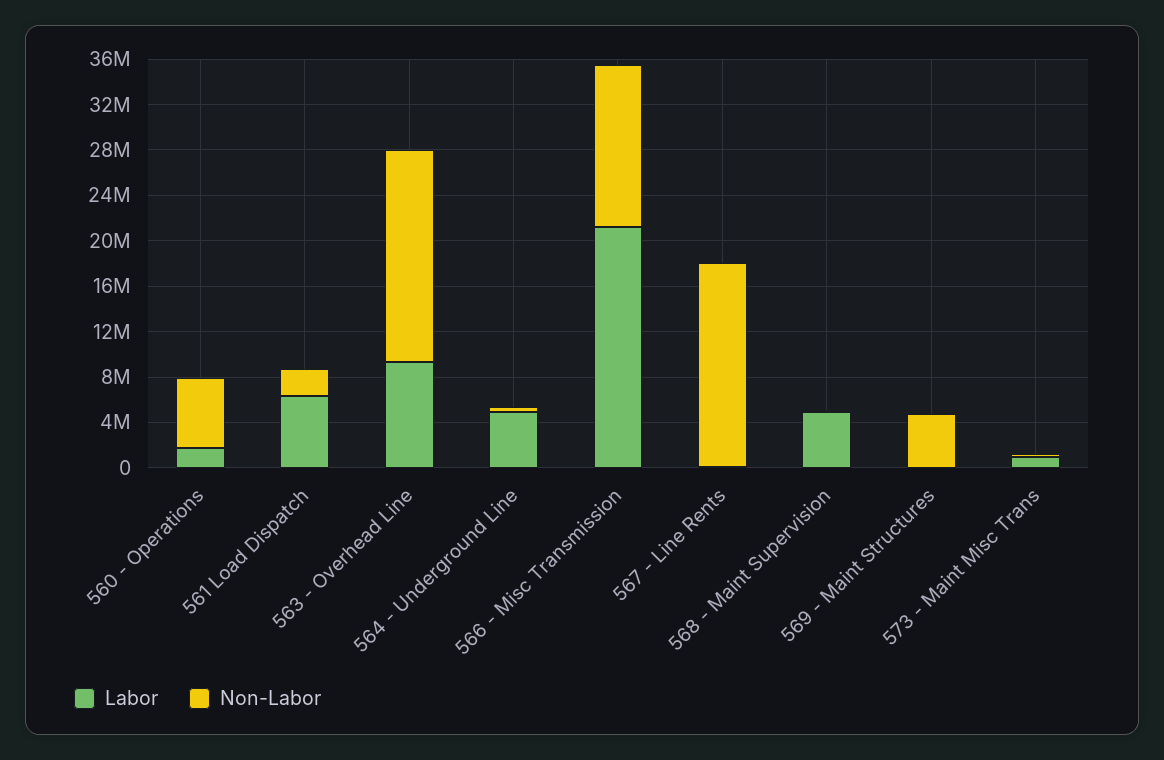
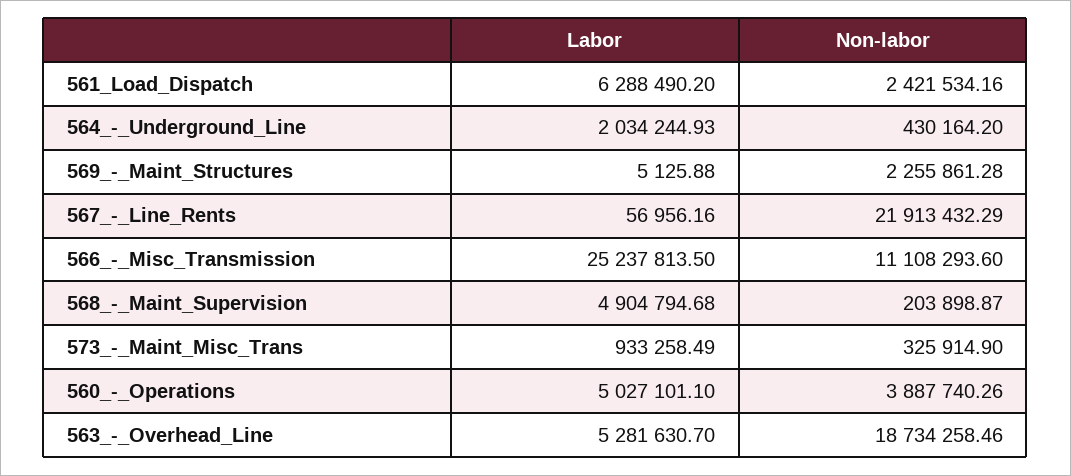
  {
    "Labor": {
-     "560 - Operations": 2000000,
+     "560 - Operations": 5027101.1,
      "561 Load Dispatch": 6288490.2,
-     "563 - Overhead Line": 9000000,
+     "563 - Overhead Line": 5281630.7,
-     "564 - Underground Line": 5000000,
+     "564 - Underground Line": 2034244.93,
-     "566 - Misc Transmission": 21000000,
+     "566 - Misc Transmission": 25237813.5,
      "567 - Line Rents": 56956.16,
      "568 - Maint Supervision": 4904794.68,
      "569 - Maint Structures": 5125.88,
      "573 - Maint Misc Trans": 933258.49
    },
    "Non-Labor": {
-     "560 - Operations": 6000000,
+     "560 - Operations": 3887740.26,
      "561 Load Dispatch": 2421534.16,
      "563 - Overhead Line": 18734258.46,
      "564 - Underground Line": 430164.2,
-     "566 - Misc Transmission": 14000000,
+     "566 - Misc Transmission": 11108293.6,
-     "567 - Line Rents": 18000000,
+     "567 - Line Rents": 21913432.29,
      "568 - Maint Supervision": 203898.87,
-     "569 - Maint Structures": 5000000,
+     "569 - Maint Structures": 2255861.28,
      "573 - Maint Misc Trans": 325914.9
    }
  }

